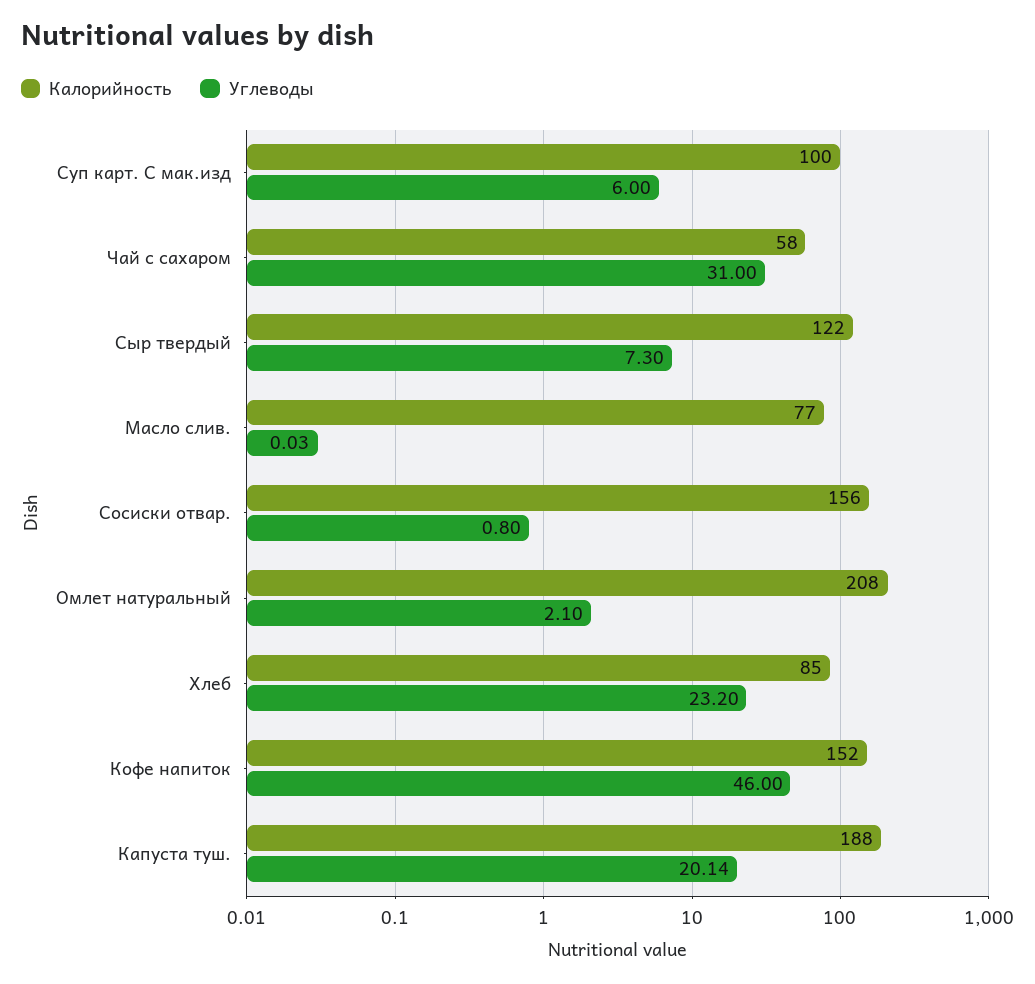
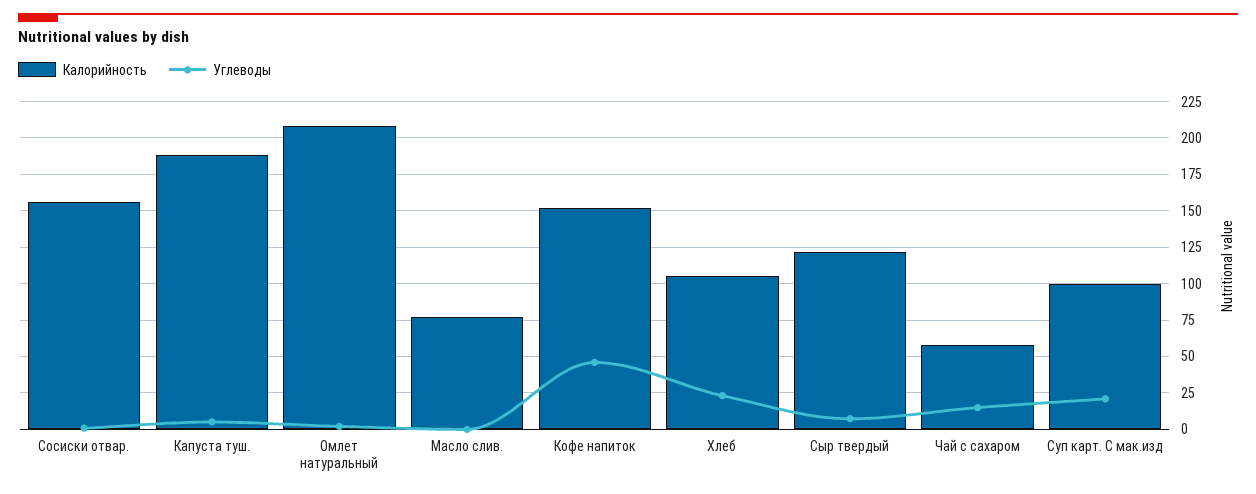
  {
    "Калорийность": {
      "Суп карт. С мак.изд": 100,
      "Чай с сахаром": 58,
      "Сыр твердый": 122,
      "Масло слив.": 77,
      "Сосиски отвар.": 156,
      "Омлет натуральный": 208,
-     "Хлеб": 85,
+     "Хлеб": 105,
      "Кофе напиток": 152,
      "Капуста туш.": 188
    },
    "Углеводы": {
-     "Суп карт. С мак.изд": 6,
+     "Суп карт. С мак.изд": 20,
-     "Чай с сахаром": 31,
+     "Чай с сахаром": 15,
      "Сыр твердый": 7.3,
      "Масло слив.": 0.03,
      "Сосиски отвар.": 0.8,
      "Омлет натуральный": 2.1,
      "Хлеб": 23.2,
      "Кофе напиток": 46,
-     "Капуста туш.": 20.14
+     "Капуста туш.": 5
    }
  }

